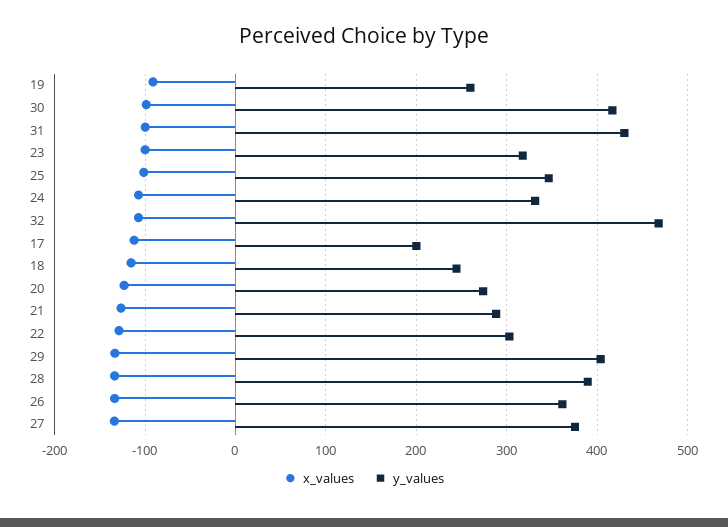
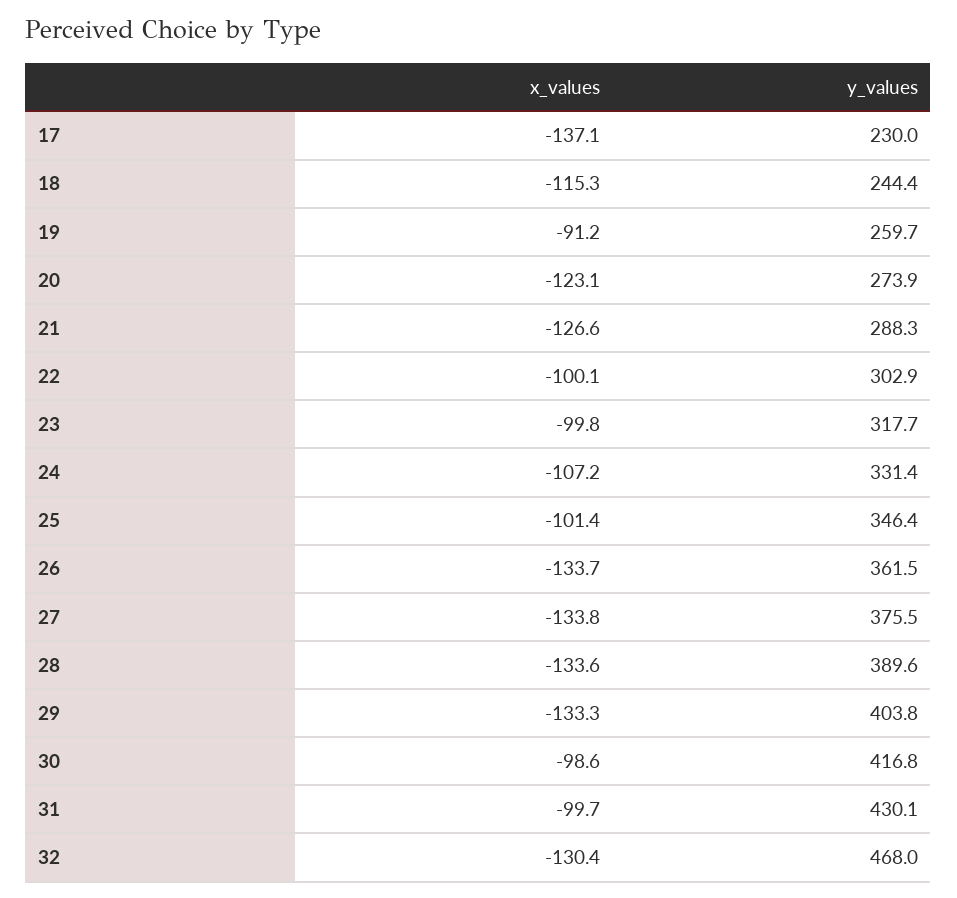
  {
    "x_values": {
      "19": -91.2,
      "30": -98.6,
      "31": -99.7,
      "23": -99.8,
      "25": -101.4,
      "24": -107.2,
-     "32": -110,
+     "32": -130.4,
-     "17": -110,
+     "17": -137.1,
      "18": -115.3,
      "20": -123.1,
      "21": -126.6,
-     "22": -130,
+     "22": -100.1,
      "29": -133.3,
      "28": -133.6,
      "26": -133.7,
      "27": -133.8
    },
    "y_values": {
      "19": 259.7,
      "30": 416.8,
      "31": 430.1,
      "23": 317.7,
      "25": 346.4,
      "24": 331.4,
      "32": 468,
-     "17": 200,
+     "17": 230,
      "18": 244.4,
      "20": 273.9,
      "21": 288.3,
      "22": 302.9,
      "29": 403.8,
      "28": 389.6,
      "26": 361.5,
      "27": 375.5
    }
  }

